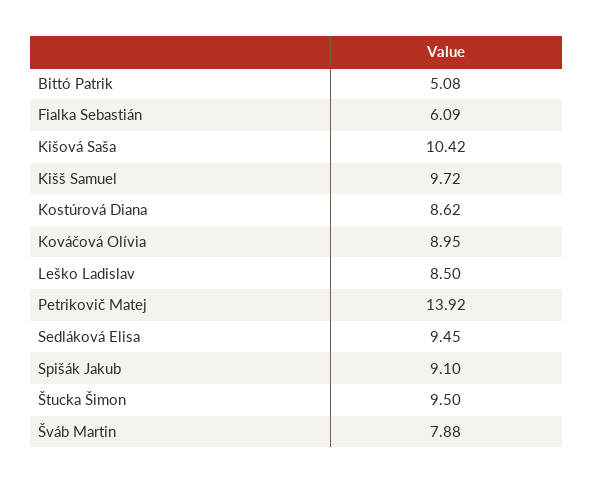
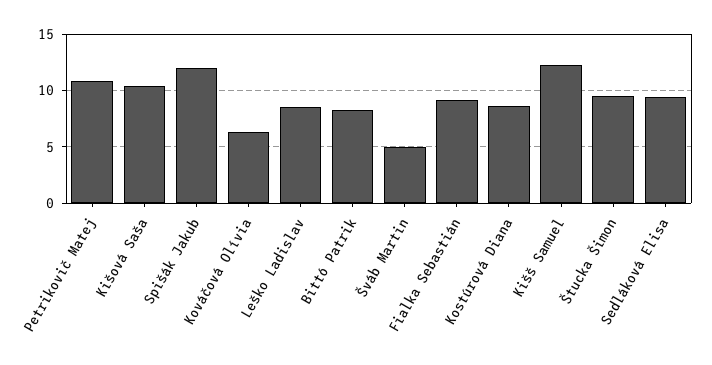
  {
-   "Bittó Patrik": 5.08,
+   "Bittó Patrik": 8,
-   "Fialka Sebastián": 6.09,
+   "Fialka Sebastián": 9,
    "Kišová Saša": 10.42,
-   "Kišš Samuel": 9.72,
+   "Kišš Samuel": 12,
    "Kostúrová Diana": 8.62,
-   "Kováčová Olívia": 8.95,
+   "Kováčová Olívia": 6,
    "Leško Ladislav": 8.5,
-   "Petrikovič Matej": 13.92,
+   "Petrikovič Matej": 11,
    "Sedláková Elisa": 9.45,
-   "Spišák Jakub": 9.1,
+   "Spišák Jakub": 12,
    "Štucka Šimon": 9.5,
-   "Šváb Martin": 7.88
+   "Šváb Martin": 5
  }

